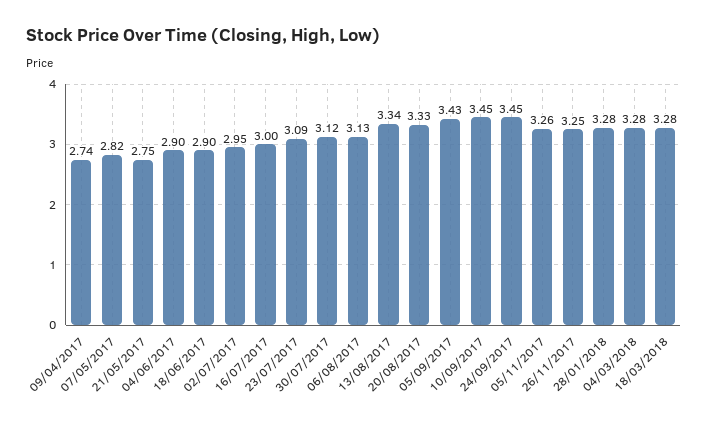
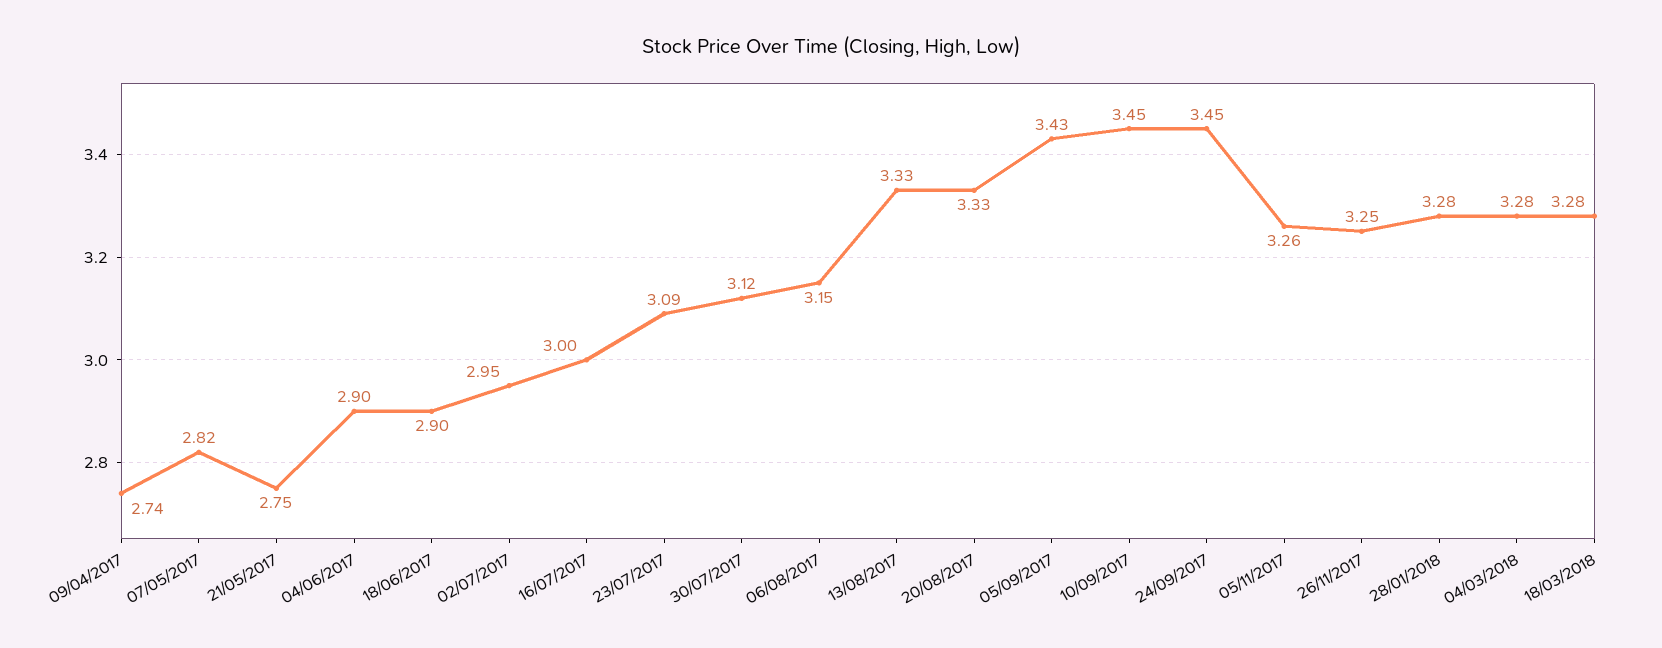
  {
    "09/04/2017": 2.74,
    "07/05/2017": 2.82,
    "21/05/2017": 2.75,
    "04/06/2017": 2.9,
    "18/06/2017": 2.9,
    "02/07/2017": 2.95,
    "16/07/2017": 3,
    "23/07/2017": 3.09,
    "30/07/2017": 3.12,
-   "06/08/2017": 3.13,
+   "06/08/2017": 3.15,
-   "13/08/2017": 3.34,
+   "13/08/2017": 3.33,
    "20/08/2017": 3.33,
    "05/09/2017": 3.43,
    "10/09/2017": 3.45,
    "24/09/2017": 3.45,
    "05/11/2017": 3.26,
    "26/11/2017": 3.25,
    "28/01/2018": 3.28,
    "04/03/2018": 3.28,
    "18/03/2018": 3.28
  }

